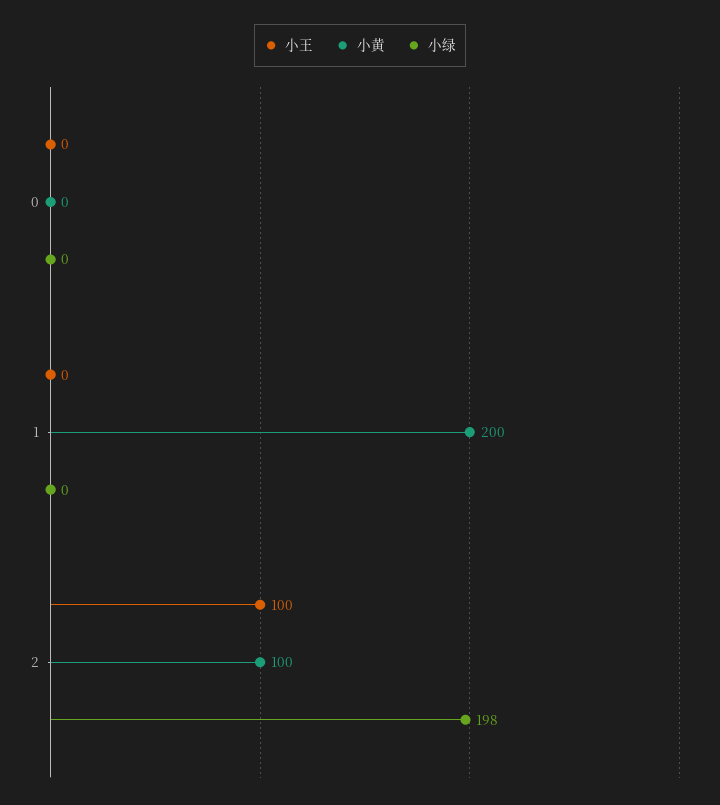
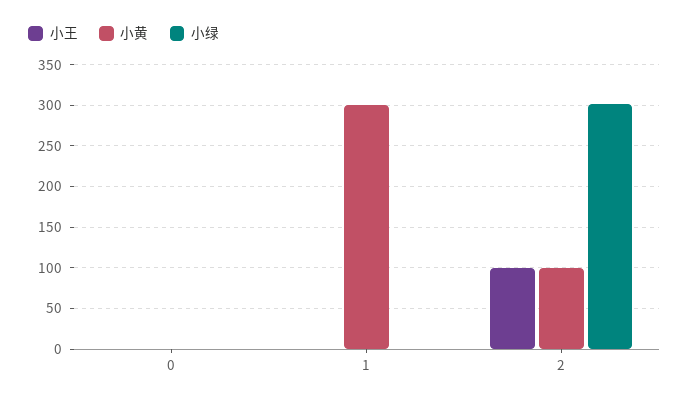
  {
    "小王": {
      "0": 0,
      "1": 0,
      "2": 100
    },
    "小黄": {
      "0": 0,
-     "1": 200,
+     "1": 300,
      "2": 100
    },
    "小绿": {
      "0": 0,
      "1": 0,
-     "2": 198
+     "2": 300
    }
  }

